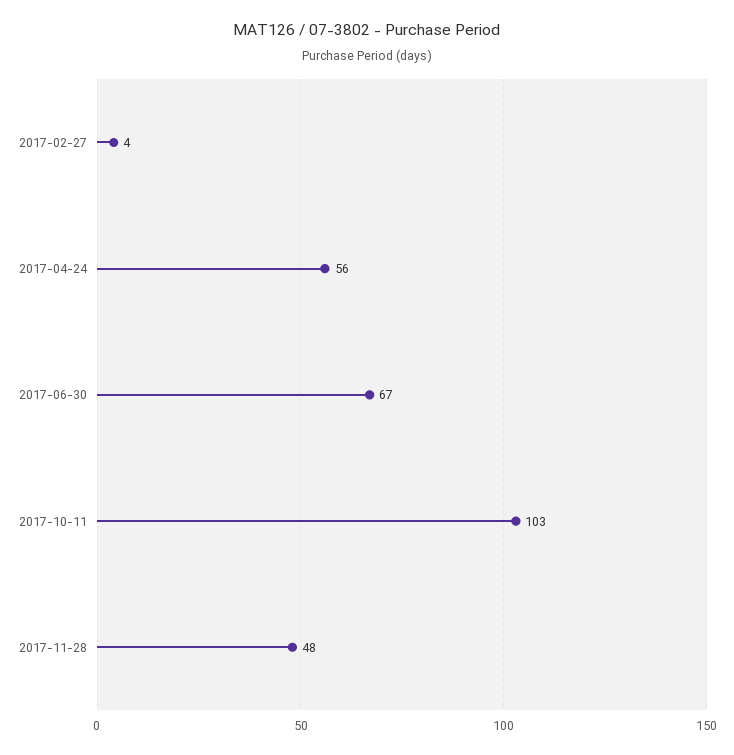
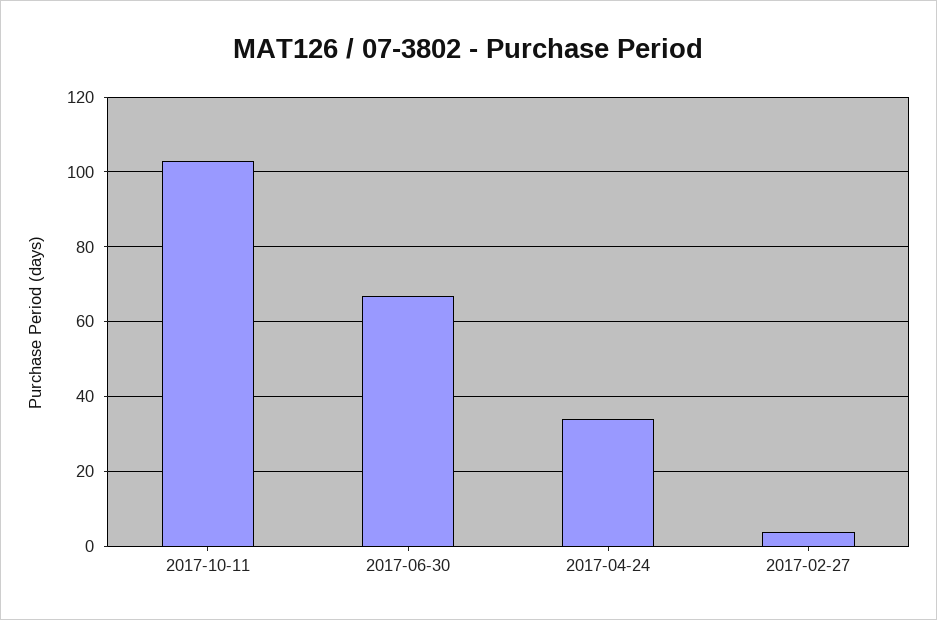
  {
    "2017-02-27": 4,
-   "2017-04-24": 56,
+   "2017-04-24": 35,
    "2017-06-30": 67,
-   "2017-10-11": 103,
+   "2017-10-11": 103
-   "2017-11-28": 48
  }

